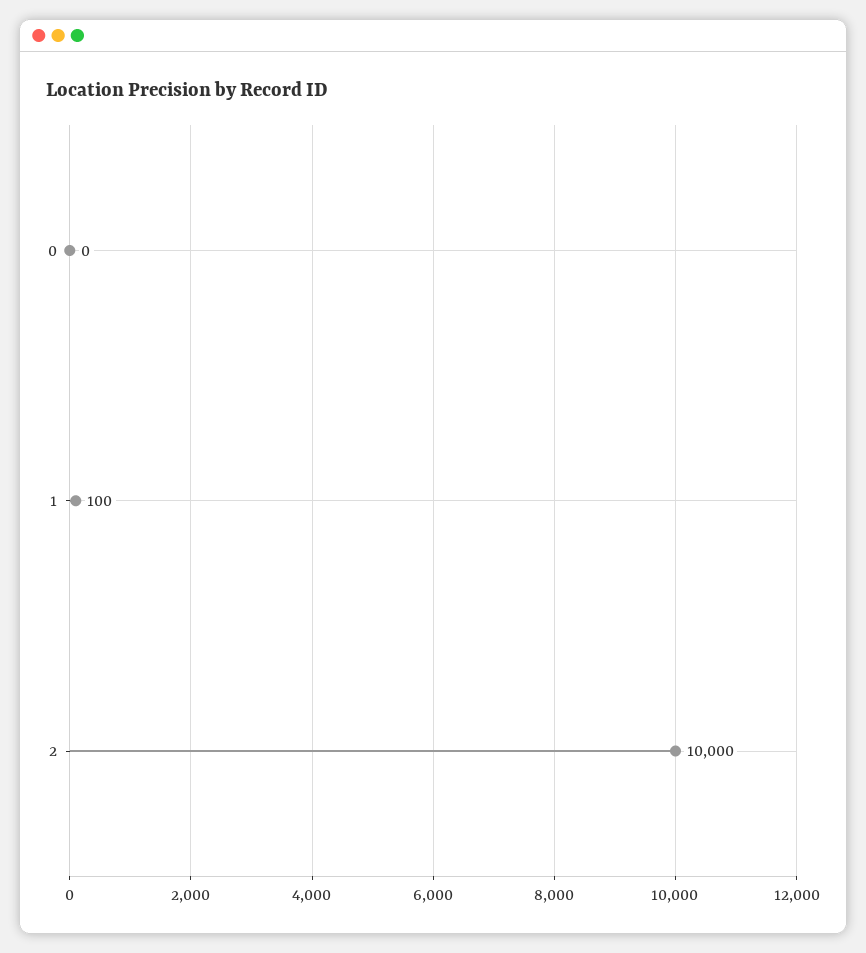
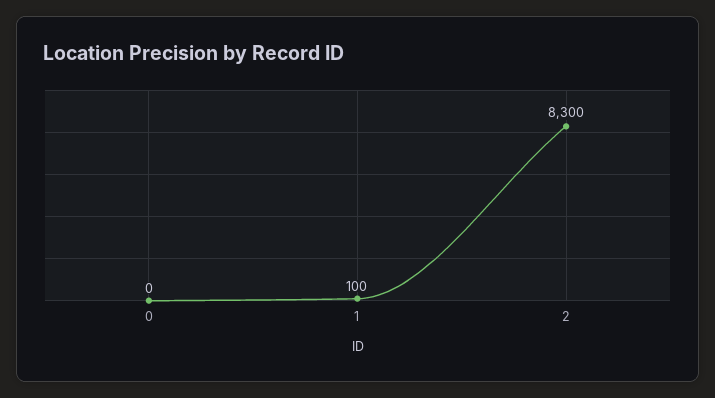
  {
    "0": 0,
    "1": 100,
-   "2": 10000
+   "2": 8300
  }

